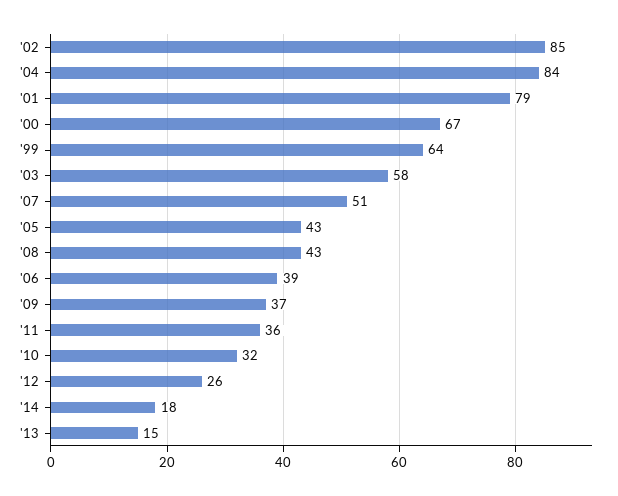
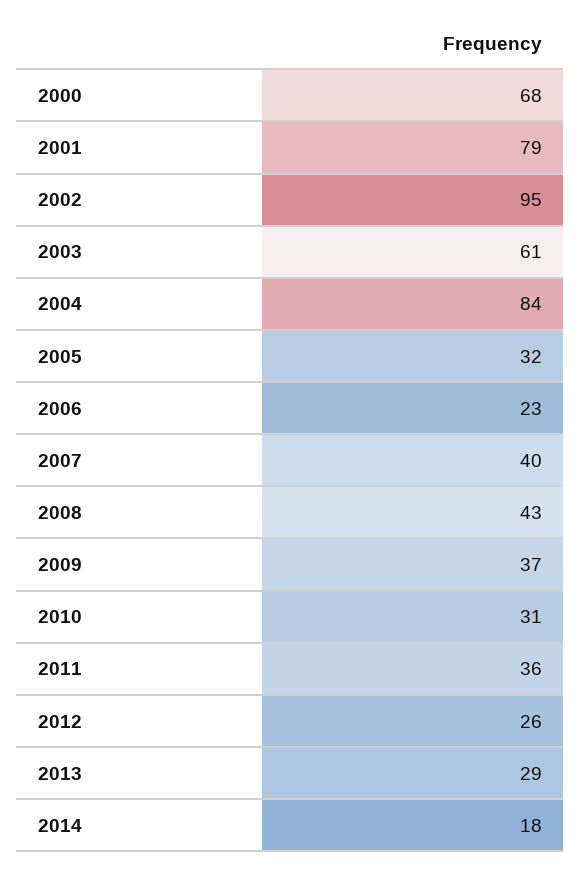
  {
-   "'02": 85,
+   "'02": 95,
    "'04": 84,
    "'01": 79,
-   "'00": 67,
+   "'00": 68,
-   "'99": 64,
-   "'03": 58,
+   "'03": 61,
-   "'07": 51,
+   "'07": 40,
-   "'05": 43,
+   "'05": 32,
    "'08": 43,
-   "'06": 39,
+   "'06": 23,
    "'09": 37,
    "'11": 36,
-   "'10": 32,
+   "'10": 31,
    "'12": 26,
    "'14": 18,
-   "'13": 15
+   "'13": 29
  }

